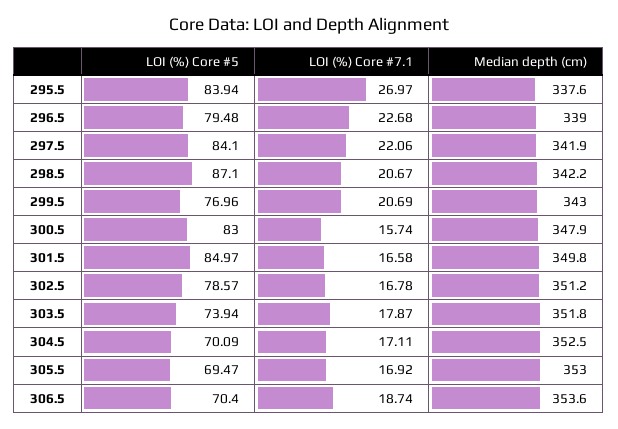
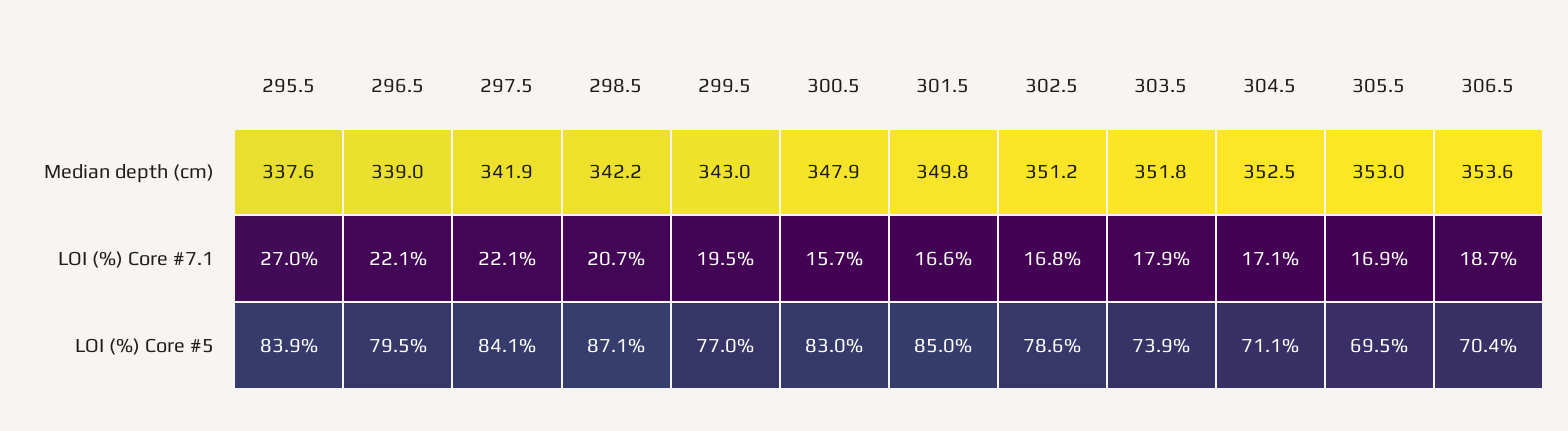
  {
    "LOI (%) Core #5": {
      "295.5": 83.94,
      "296.5": 79.48,
      "297.5": 84.1,
      "298.5": 87.1,
      "299.5": 76.96,
      "300.5": 83,
      "301.5": 84.97,
      "302.5": 78.57,
      "303.5": 73.94,
-     "304.5": 70.09,
+     "304.5": 71.1,
      "305.5": 69.47,
      "306.5": 70.4
    },
    "LOI (%) Core #7.1": {
      "295.5": 26.97,
-     "296.5": 22.68,
+     "296.5": 22.1,
      "297.5": 22.06,
      "298.5": 20.67,
-     "299.5": 20.69,
+     "299.5": 19.5,
      "300.5": 15.74,
      "301.5": 16.58,
      "302.5": 16.78,
      "303.5": 17.87,
      "304.5": 17.11,
      "305.5": 16.92,
      "306.5": 18.74
    },
    "Median depth (cm)": {
      "295.5": 337.6,
      "296.5": 339,
      "297.5": 341.9,
      "298.5": 342.2,
      "299.5": 343,
      "300.5": 347.9,
      "301.5": 349.8,
      "302.5": 351.2,
      "303.5": 351.8,
      "304.5": 352.5,
      "305.5": 353,
      "306.5": 353.6
    }
  }

